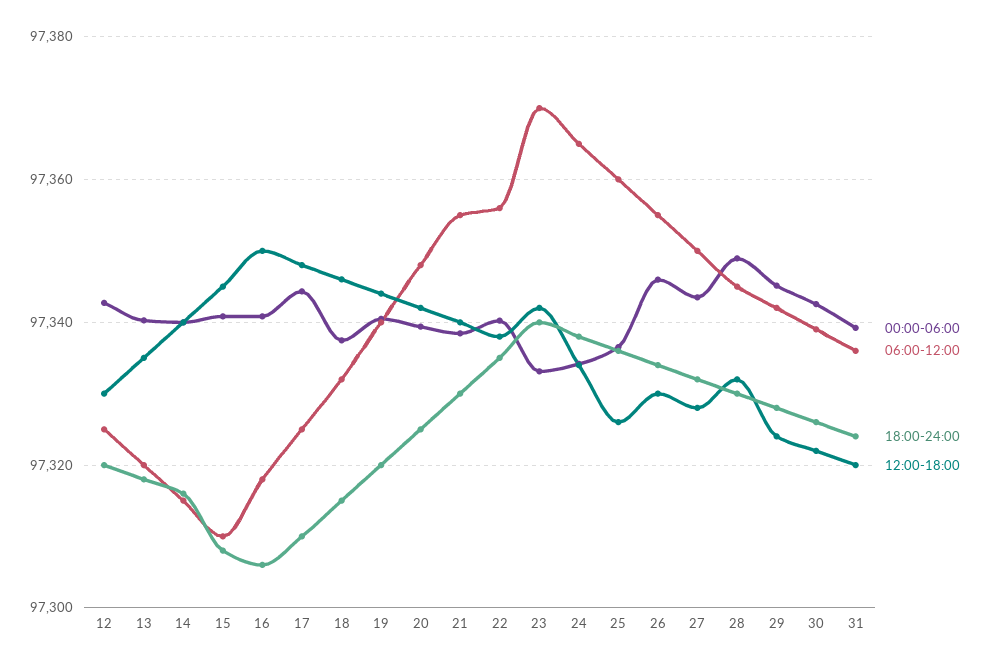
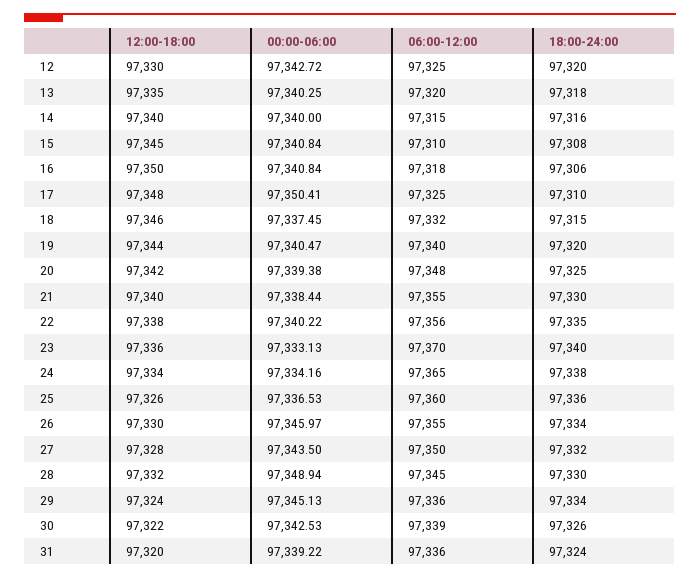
  {
    "00:00-06:00": {
      "12": 97342.72,
      "13": 97340.25,
      "14": 97340,
      "15": 97340.84,
      "16": 97340.84,
-     "17": 97344,
+     "17": 97350.41,
      "18": 97337.45,
      "19": 97340.47,
      "20": 97339.38,
      "21": 97338.44,
      "22": 97340.22,
      "23": 97333.13,
      "24": 97334.16,
      "25": 97336.53,
      "26": 97345.97,
      "27": 97343.5,
      "28": 97348.94,
      "29": 97345.13,
      "30": 97342.53,
      "31": 97339.22
    },
    "06:00-12:00": {
      "12": 97325,
      "13": 97320,
      "14": 97315,
      "15": 97310,
      "16": 97318,
      "17": 97325,
      "18": 97332,
      "19": 97340,
      "20": 97348,
      "21": 97355,
      "22": 97356,
      "23": 97370,
      "24": 97365,
      "25": 97360,
      "26": 97355,
      "27": 97350,
      "28": 97345,
-     "29": 97342,
+     "29": 97336,
      "30": 97339,
      "31": 97336
    },
    "18:00-24:00": {
      "12": 97320,
      "13": 97318,
      "14": 97316,
      "15": 97308,
      "16": 97306,
      "17": 97310,
      "18": 97315,
      "19": 97320,
      "20": 97325,
      "21": 97330,
      "22": 97335,
      "23": 97340,
      "24": 97338,
      "25": 97336,
      "26": 97334,
      "27": 97332,
      "28": 97330,
-     "29": 97328,
+     "29": 97334,
      "30": 97326,
      "31": 97324
    },
    "12:00-18:00": {
      "12": 97330,
      "13": 97335,
      "14": 97340,
      "15": 97345,
      "16": 97350,
      "17": 97348,
      "18": 97346,
      "19": 97344,
      "20": 97342,
      "21": 97340,
      "22": 97338,
-     "23": 97342,
+     "23": 97336,
      "24": 97334,
      "25": 97326,
      "26": 97330,
      "27": 97328,
      "28": 97332,
      "29": 97324,
      "30": 97322,
      "31": 97320
    }
  }

